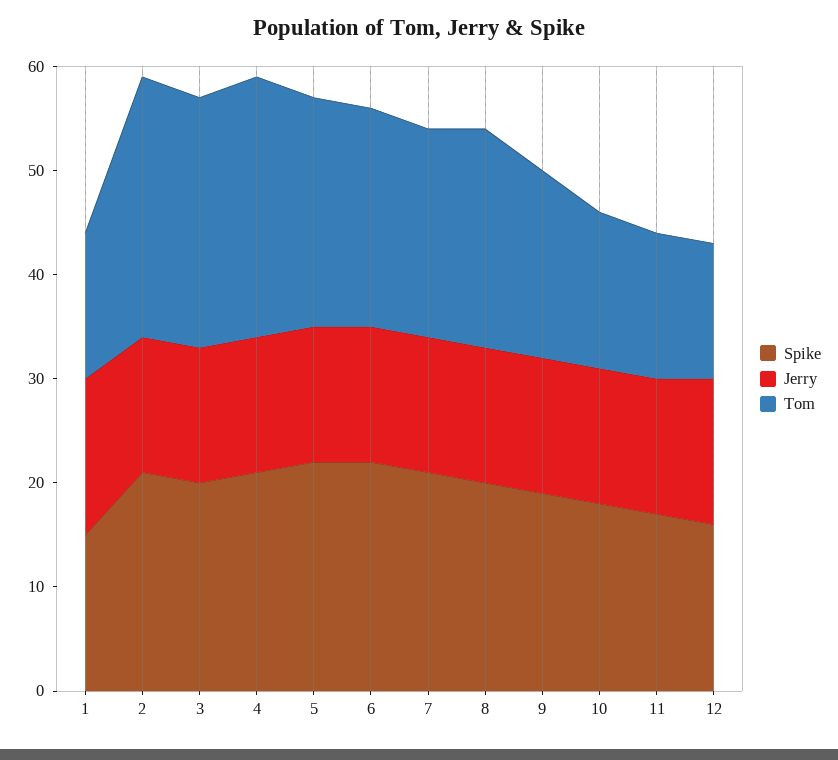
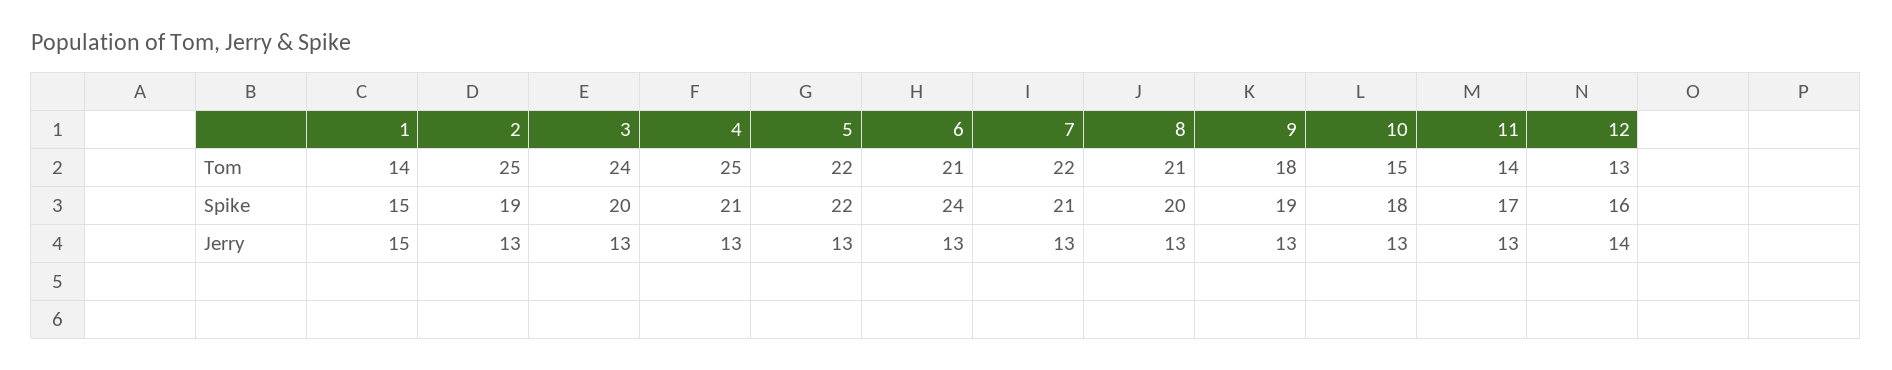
  {
    "Spike": {
      "1": 15,
-     "2": 21,
+     "2": 19,
      "3": 20,
      "4": 21,
      "5": 22,
-     "6": 22,
+     "6": 24,
      "7": 21,
      "8": 20,
      "9": 19,
      "10": 18,
      "11": 17,
      "12": 16
    },
    "Jerry": {
      "1": 15,
      "2": 13,
      "3": 13,
      "4": 13,
      "5": 13,
      "6": 13,
      "7": 13,
      "8": 13,
      "9": 13,
      "10": 13,
      "11": 13,
      "12": 14
    },
    "Tom": {
      "1": 14,
      "2": 25,
      "3": 24,
      "4": 25,
      "5": 22,
      "6": 21,
-     "7": 20,
+     "7": 22,
      "8": 21,
      "9": 18,
      "10": 15,
      "11": 14,
      "12": 13
    }
  }

